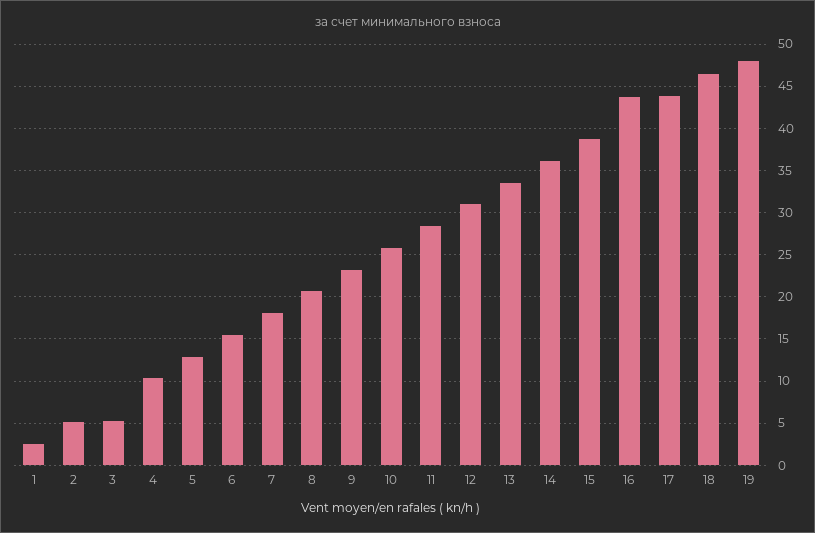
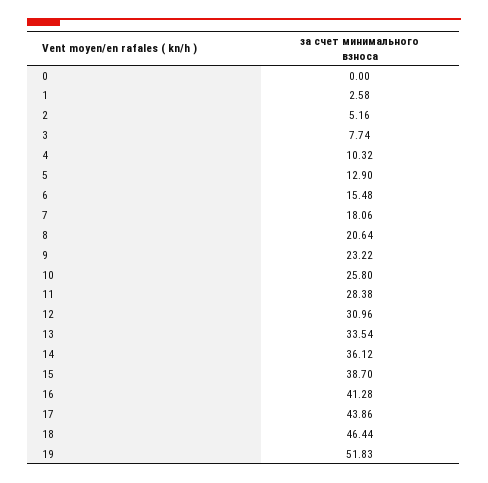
  {
    "1": 2.58,
    "2": 5.16,
-   "3": 5,
+   "3": 7.74,
    "4": 10.32,
    "5": 12.9,
    "6": 15.48,
    "7": 18.06,
    "8": 20.64,
    "9": 23.22,
    "10": 25.8,
    "11": 28.38,
    "12": 30.96,
    "13": 33.54,
    "14": 36.12,
    "15": 38.7,
-   "16": 44,
+   "16": 41.28,
    "17": 43.86,
    "18": 46.44,
-   "19": 48
+   "19": 51.83,
+   "0": 0
  }

